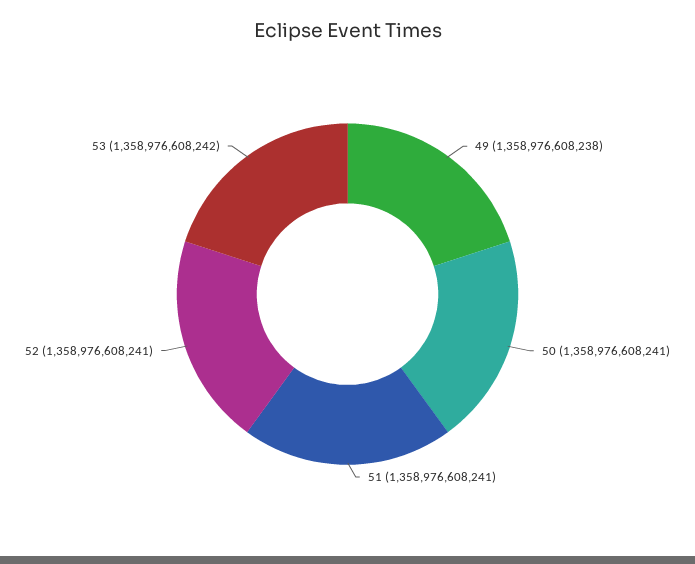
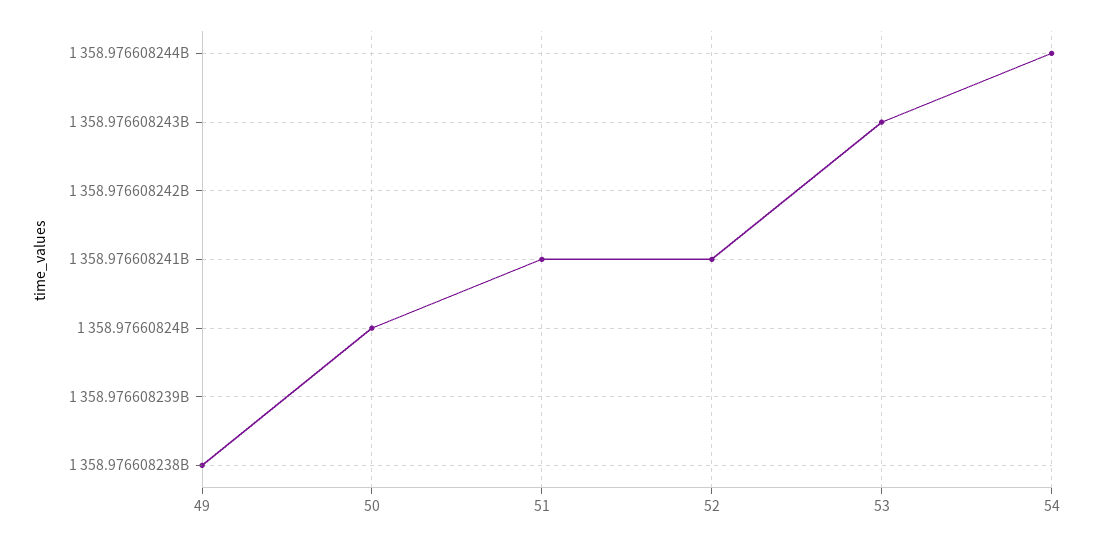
  {
    "49": 1358976608238,
-   "50": 1358976608241,
+   "50": 1358976608240,
    "51": 1358976608241,
    "52": 1358976608241,
-   "53": 1358976608242
+   "53": 1358976608243,
+   "54": 1358976608244
  }

